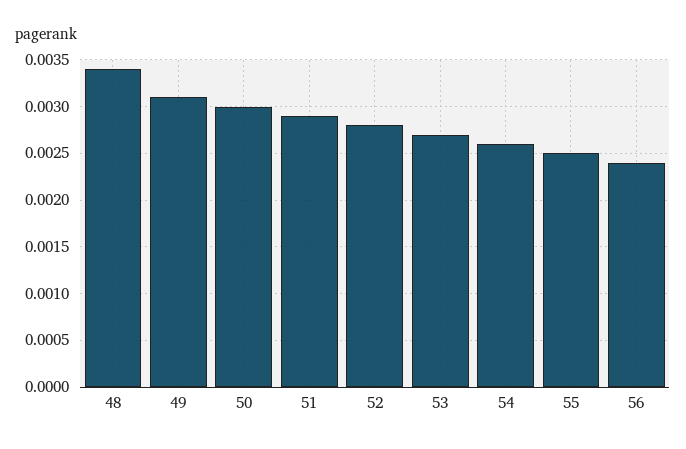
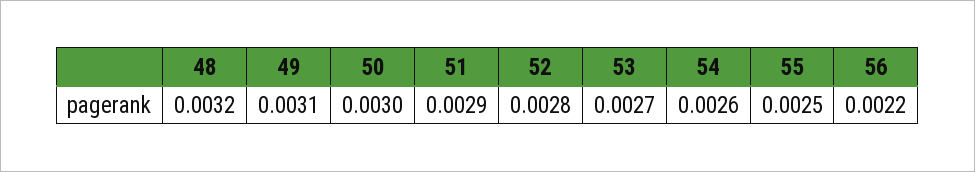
  {
-   "48": 0.0034,
+   "48": 0.0032,
    "49": 0.0031,
    "50": 0.003,
    "51": 0.0029,
    "52": 0.0028,
    "53": 0.0027,
    "54": 0.0026,
    "55": 0.0025,
-   "56": 0.0024
+   "56": 0.0022
  }

